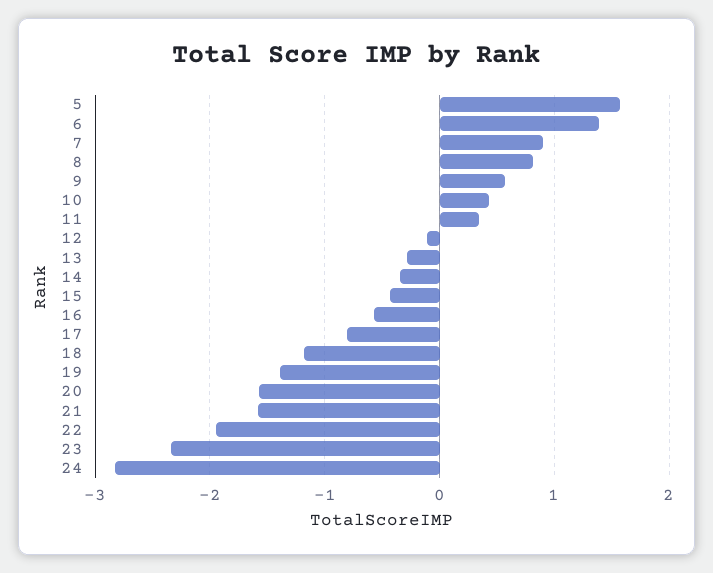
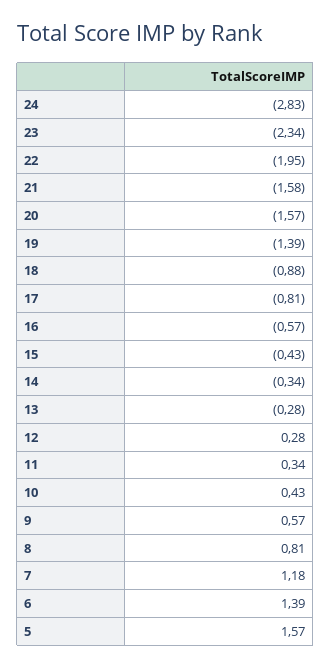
  {
    "5": 1.57,
    "6": 1.39,
-   "7": 0.9,
+   "7": 1.18,
    "8": 0.81,
    "9": 0.57,
    "10": 0.43,
    "11": 0.34,
-   "12": -0.1,
+   "12": 0.28,
    "13": -0.28,
    "14": -0.34,
    "15": -0.43,
    "16": -0.57,
    "17": -0.81,
-   "18": -1.2,
+   "18": -0.88,
    "19": -1.39,
    "20": -1.57,
    "21": -1.58,
    "22": -1.95,
    "23": -2.34,
    "24": -2.83
  }

